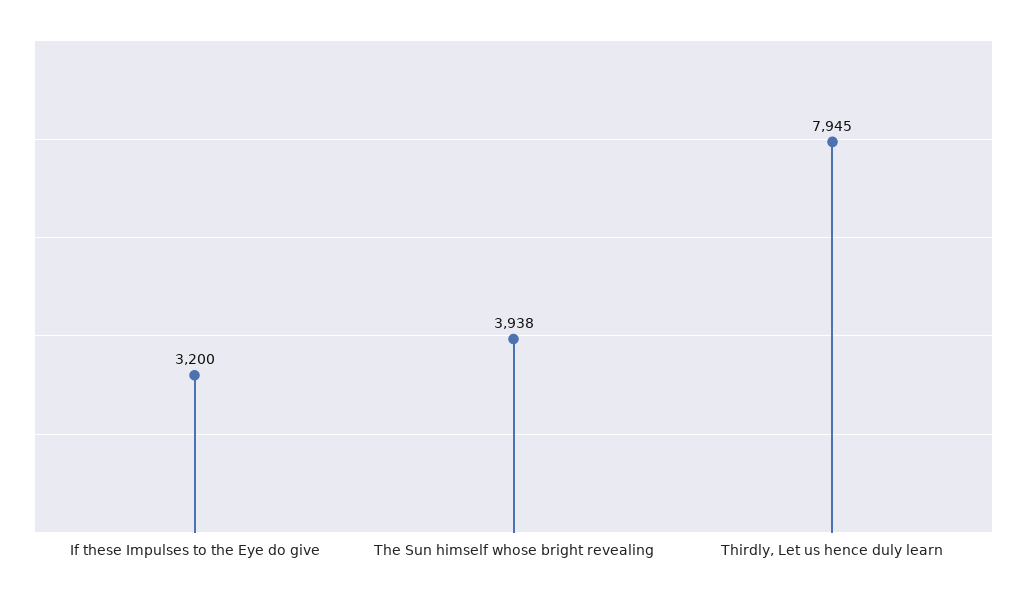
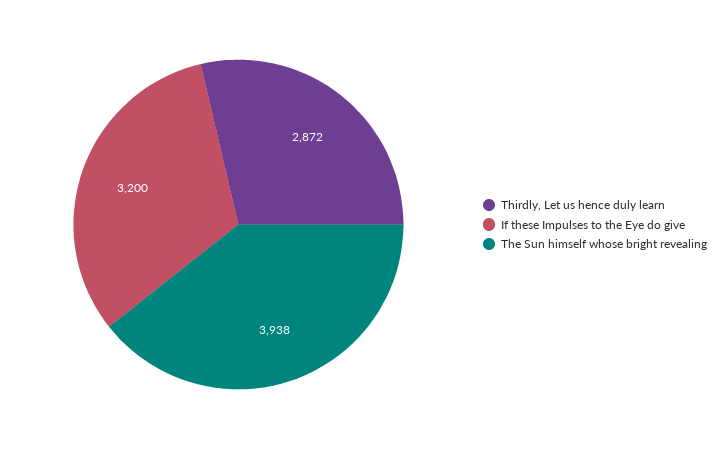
  {
    "If these Impulses to the Eye do give": 3200,
    "The Sun himself whose bright revealing": 3938,
-   "Thirdly, Let us hence duly learn": 7945
+   "Thirdly, Let us hence duly learn": 2872
  }

